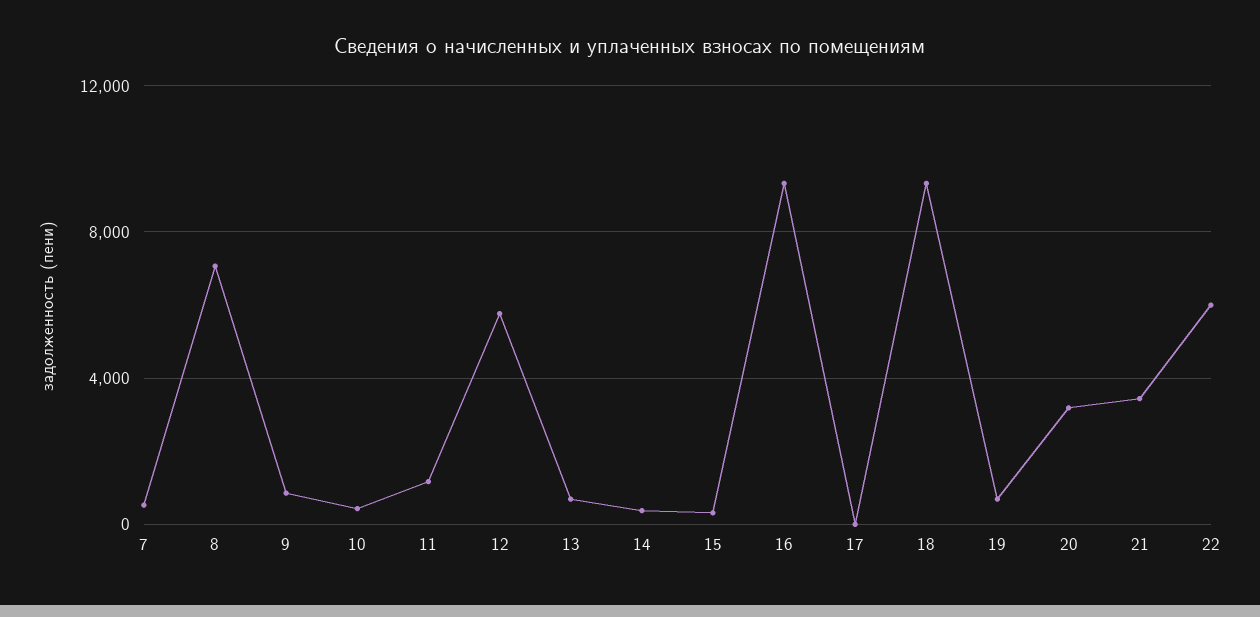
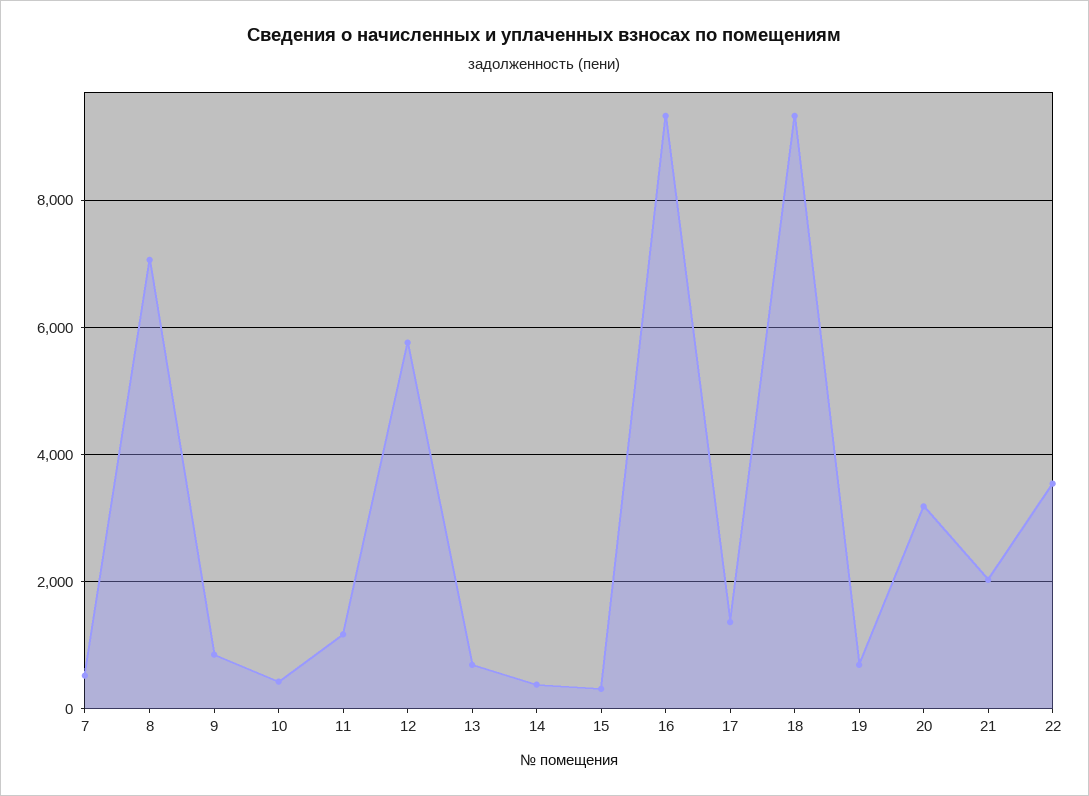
  {
    "7": 600,
    "8": 7000,
    "9": 800,
    "10": 400,
    "11": 1200,
    "12": 5800,
    "13": 600,
    "14": 400,
    "15": 400,
    "16": 9400,
-   "17": 0,
+   "17": 1400,
    "18": 9400,
    "19": 600,
    "20": 3200,
-   "21": 3500,
+   "21": 2000,
-   "22": 6000
+   "22": 3600
  }

